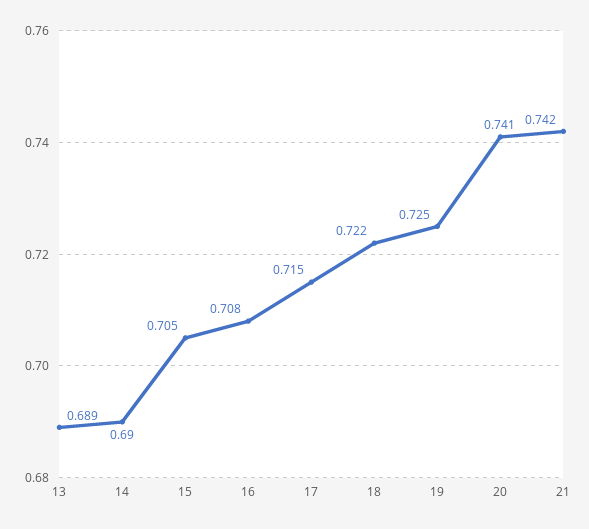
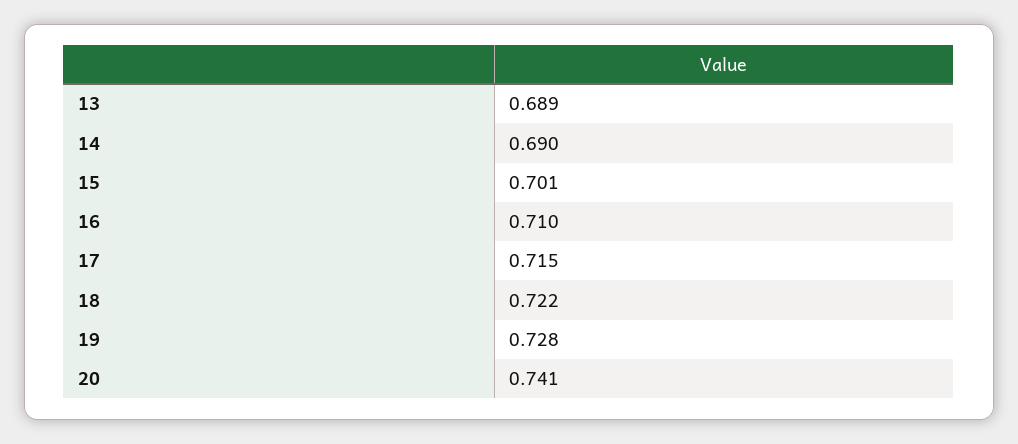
  {
    "13": 0.689,
    "14": 0.69,
-   "15": 0.705,
+   "15": 0.701,
-   "16": 0.708,
+   "16": 0.71,
    "17": 0.715,
    "18": 0.722,
-   "19": 0.725,
+   "19": 0.728,
-   "20": 0.741,
+   "20": 0.741
-   "21": 0.742
  }

